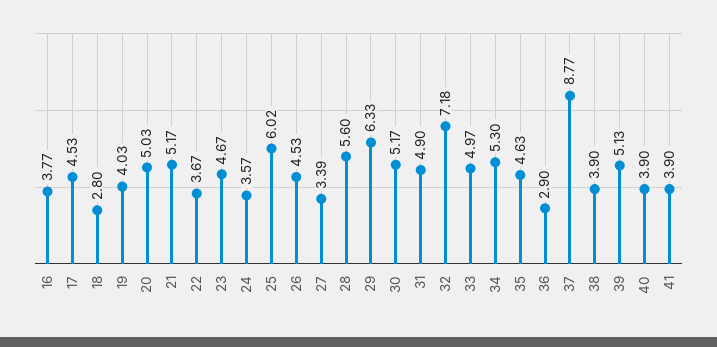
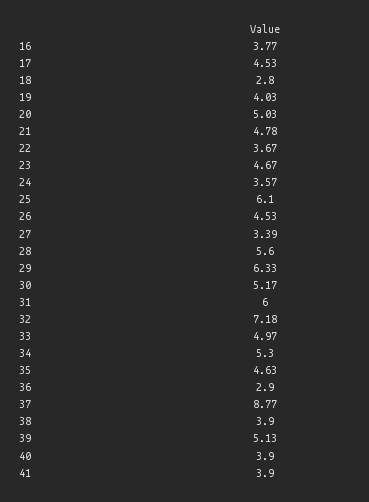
  {
    "16": 3.77,
    "17": 4.53,
    "18": 2.8,
    "19": 4.03,
    "20": 5.03,
-   "21": 5.17,
+   "21": 4.78,
    "22": 3.67,
    "23": 4.67,
    "24": 3.57,
-   "25": 6.02,
+   "25": 6.1,
    "26": 4.53,
    "27": 3.39,
    "28": 5.6,
    "29": 6.33,
    "30": 5.17,
-   "31": 4.9,
+   "31": 6,
    "32": 7.18,
    "33": 4.97,
    "34": 5.3,
    "35": 4.63,
    "36": 2.9,
    "37": 8.77,
    "38": 3.9,
    "39": 5.13,
    "40": 3.9,
    "41": 3.9
  }

